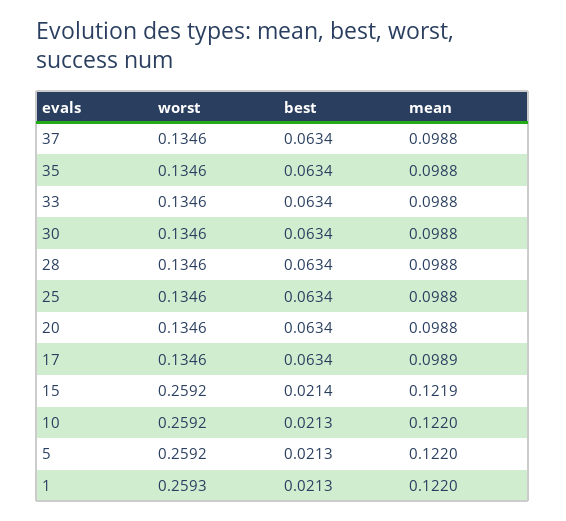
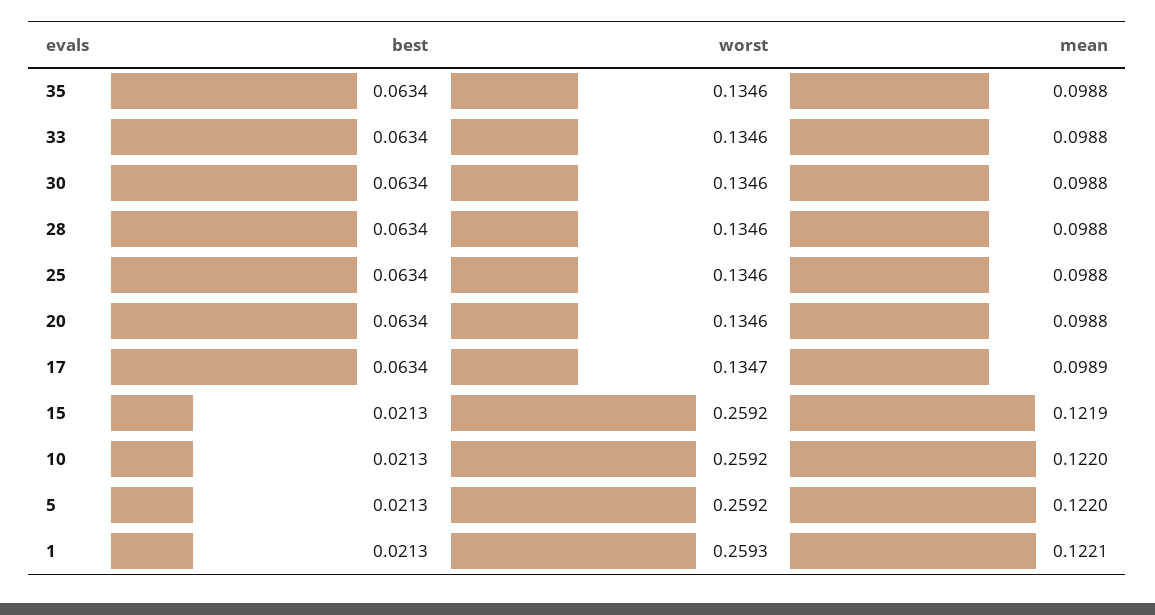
  {
    "worst": {
-     "37": 0.1346,
      "35": 0.1346,
      "33": 0.1346,
      "30": 0.1346,
      "28": 0.1346,
      "25": 0.1346,
      "20": 0.1346,
-     "17": 0.1346,
+     "17": 0.1347,
      "15": 0.2592,
      "10": 0.2592,
      "5": 0.2592,
      "1": 0.2593
    },
    "best": {
-     "37": 0.0634,
      "35": 0.0634,
      "33": 0.0634,
      "30": 0.0634,
      "28": 0.0634,
      "25": 0.0634,
      "20": 0.0634,
      "17": 0.0634,
-     "15": 0.0214,
+     "15": 0.0213,
      "10": 0.0213,
      "5": 0.0213,
      "1": 0.0213
    },
    "mean": {
-     "37": 0.0988,
      "35": 0.0988,
      "33": 0.0988,
      "30": 0.0988,
      "28": 0.0988,
      "25": 0.0988,
      "20": 0.0988,
      "17": 0.0989,
      "15": 0.1219,
      "10": 0.122,
      "5": 0.122,
-     "1": 0.122
+     "1": 0.1221
    }
  }

